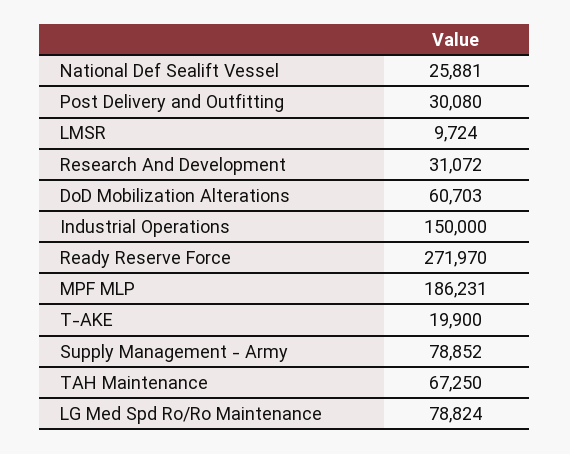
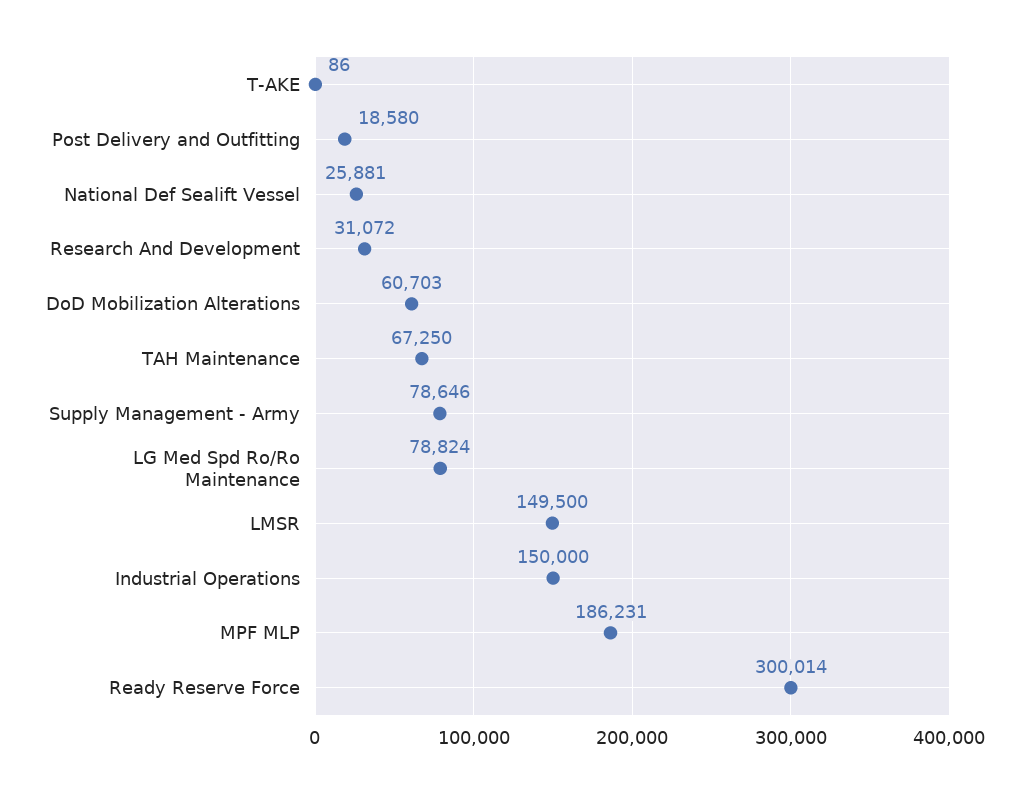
  {
    "National Def Sealift Vessel": 25881,
-   "Post Delivery and Outfitting": 30080,
+   "Post Delivery and Outfitting": 18580,
-   "LMSR": 9724,
+   "LMSR": 149500,
    "Research And Development": 31072,
    "DoD Mobilization Alterations": 60703,
    "Industrial Operations": 150000,
-   "Ready Reserve Force": 271970,
+   "Ready Reserve Force": 300014,
    "MPF MLP": 186231,
-   "T-AKE": 19900,
+   "T-AKE": 86,
-   "Supply Management - Army": 78852,
+   "Supply Management - Army": 78646,
    "TAH Maintenance": 67250,
    "LG Med Spd Ro/Ro Maintenance": 78824
  }

